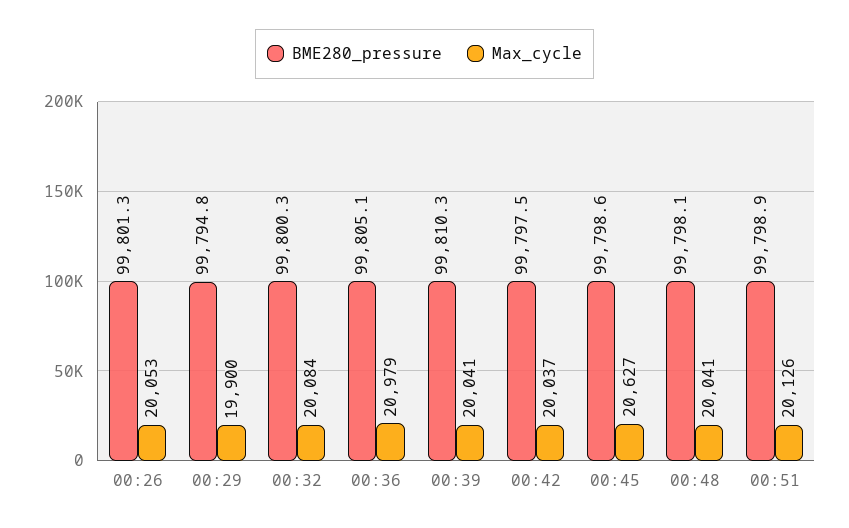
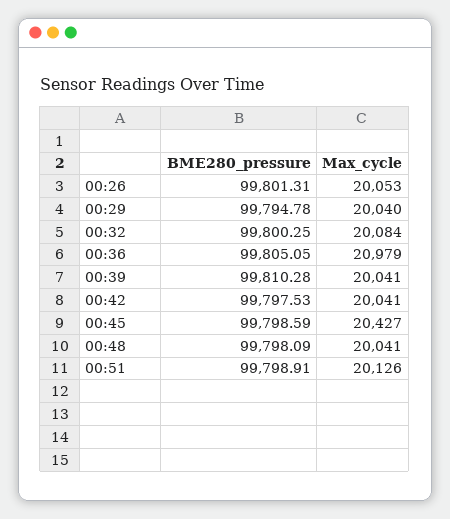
  {
    "BME280_pressure": {
      "00:26": 99801.31,
      "00:29": 99794.78,
      "00:32": 99800.25,
      "00:36": 99805.05,
      "00:39": 99810.28,
      "00:42": 99797.53,
      "00:45": 99798.59,
      "00:48": 99798.09,
      "00:51": 99798.91
    },
    "Max_cycle": {
      "00:26": 20053,
-     "00:29": 19900,
+     "00:29": 20040,
      "00:32": 20084,
      "00:36": 20979,
      "00:39": 20041,
-     "00:42": 20037,
+     "00:42": 20041,
-     "00:45": 20627,
+     "00:45": 20427,
      "00:48": 20041,
      "00:51": 20126
    }
  }

